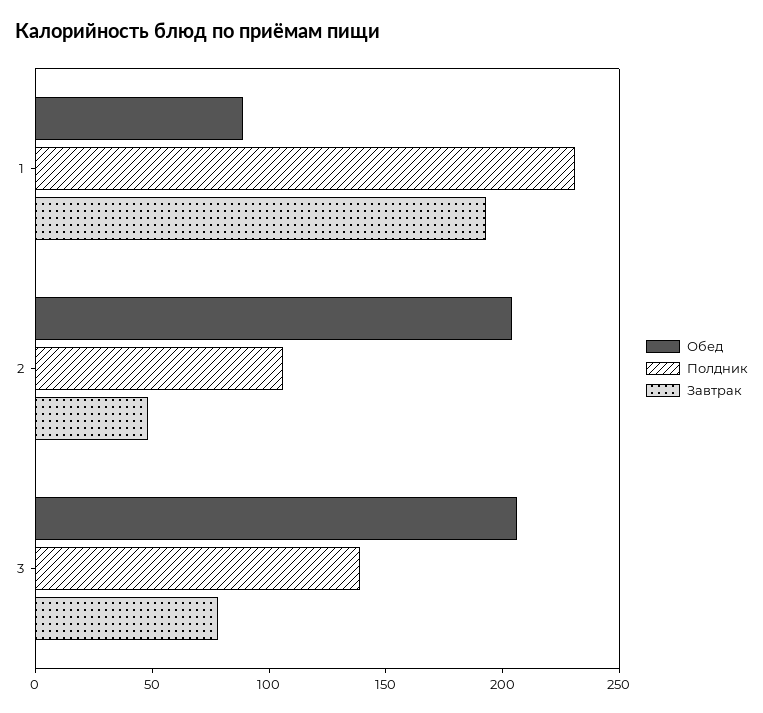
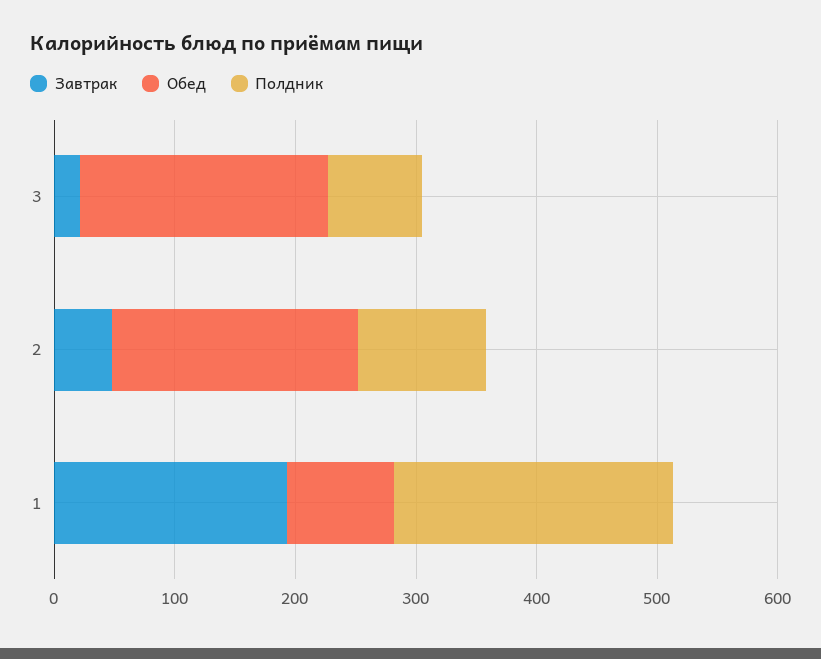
  {
    "Обед": {
      "1": 90,
      "2": 200,
      "3": 210
    },
    "Полдник": {
      "1": 230,
      "2": 110,
-     "3": 140
+     "3": 80
    },
    "Завтрак": {
      "1": 190,
      "2": 50,
-     "3": 80
+     "3": 20
    }
  }

